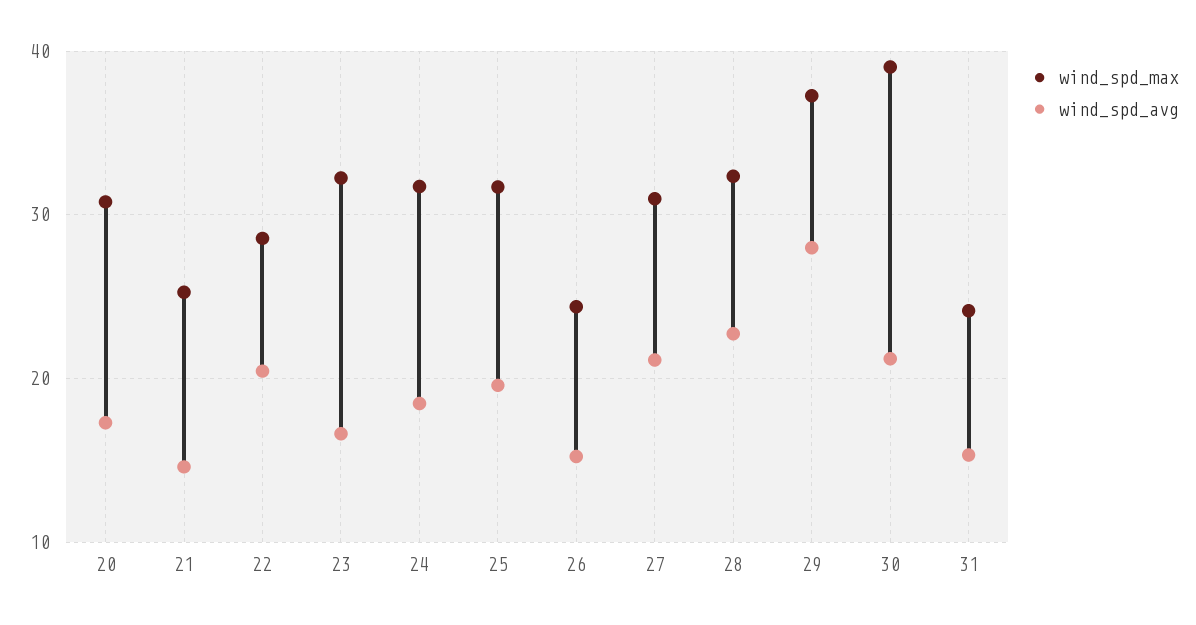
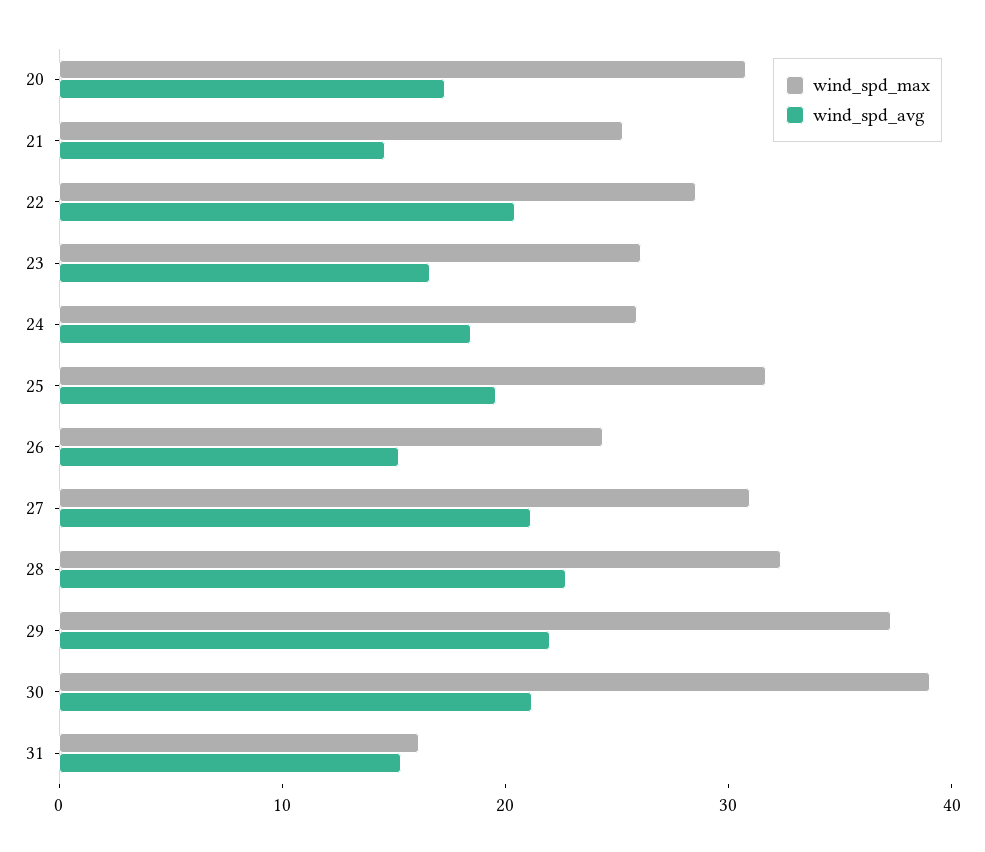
  {
    "wind_spd_max": {
      "20": 31,
      "21": 25,
      "22": 29,
-     "23": 32,
+     "23": 26,
-     "24": 32,
+     "24": 26,
      "25": 32,
      "26": 24,
      "27": 31,
      "28": 32,
      "29": 37,
      "30": 39,
-     "31": 24
+     "31": 16
    },
    "wind_spd_avg": {
      "20": 17,
      "21": 15,
      "22": 20,
      "23": 17,
      "24": 18,
      "25": 20,
      "26": 15,
      "27": 21,
      "28": 23,
-     "29": 28,
+     "29": 22,
      "30": 21,
      "31": 15
    }
  }

